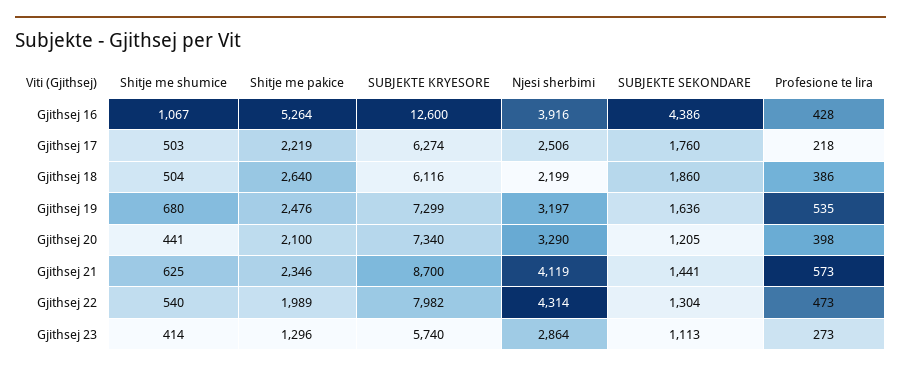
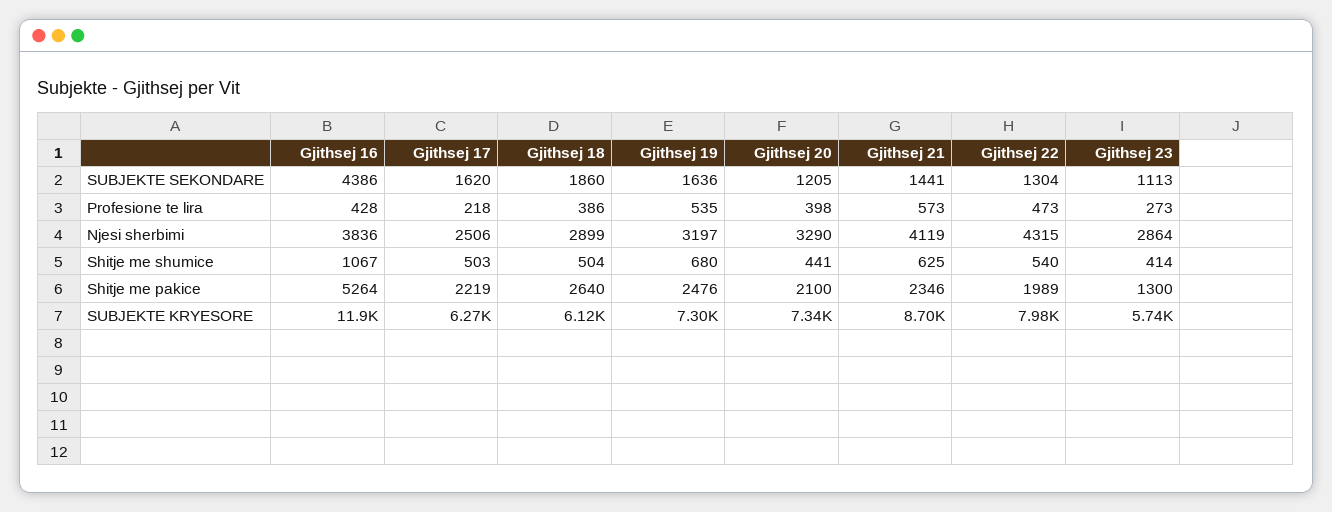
  {
    "Shitje me shumice": {
      "Gjithsej 16": 1067,
      "Gjithsej 17": 503,
      "Gjithsej 18": 504,
      "Gjithsej 19": 680,
      "Gjithsej 20": 441,
      "Gjithsej 21": 625,
      "Gjithsej 22": 540,
      "Gjithsej 23": 414
    },
    "Shitje me pakice": {
      "Gjithsej 16": 5264,
      "Gjithsej 17": 2219,
      "Gjithsej 18": 2640,
      "Gjithsej 19": 2476,
      "Gjithsej 20": 2100,
      "Gjithsej 21": 2346,
      "Gjithsej 22": 1989,
-     "Gjithsej 23": 1296
+     "Gjithsej 23": 1300
    },
    "SUBJEKTE KRYESORE": {
-     "Gjithsej 16": 12600,
+     "Gjithsej 16": 11900,
      "Gjithsej 17": 6274,
      "Gjithsej 18": 6116,
      "Gjithsej 19": 7299,
      "Gjithsej 20": 7340,
      "Gjithsej 21": 8700,
      "Gjithsej 22": 7982,
      "Gjithsej 23": 5740
    },
    "Njesi sherbimi": {
-     "Gjithsej 16": 3916,
+     "Gjithsej 16": 3836,
      "Gjithsej 17": 2506,
-     "Gjithsej 18": 2199,
+     "Gjithsej 18": 2899,
      "Gjithsej 19": 3197,
      "Gjithsej 20": 3290,
      "Gjithsej 21": 4119,
-     "Gjithsej 22": 4314,
+     "Gjithsej 22": 4315,
      "Gjithsej 23": 2864
    },
    "SUBJEKTE SEKONDARE": {
      "Gjithsej 16": 4386,
-     "Gjithsej 17": 1760,
+     "Gjithsej 17": 1620,
      "Gjithsej 18": 1860,
      "Gjithsej 19": 1636,
      "Gjithsej 20": 1205,
      "Gjithsej 21": 1441,
      "Gjithsej 22": 1304,
      "Gjithsej 23": 1113
    },
    "Profesione te lira": {
      "Gjithsej 16": 428,
      "Gjithsej 17": 218,
      "Gjithsej 18": 386,
      "Gjithsej 19": 535,
      "Gjithsej 20": 398,
      "Gjithsej 21": 573,
      "Gjithsej 22": 473,
      "Gjithsej 23": 273
    }
  }

